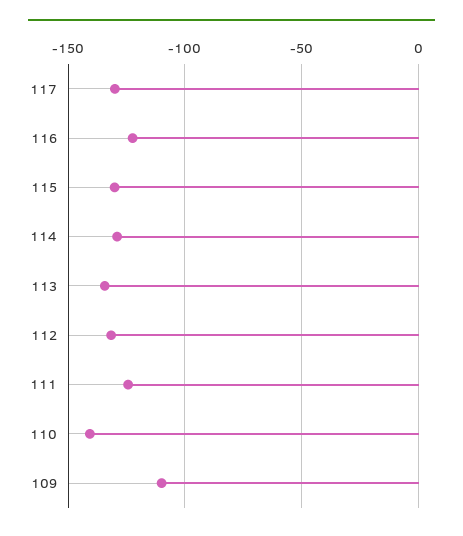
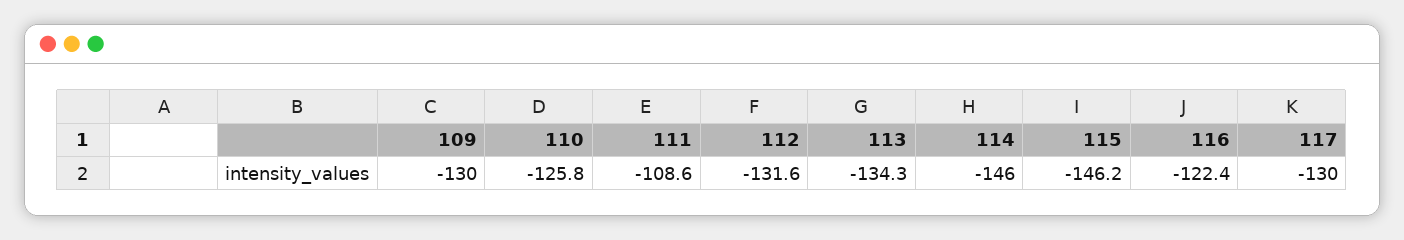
  {
    "117": -130,
    "116": -122.4,
-   "115": -130,
+   "115": -146.2,
-   "114": -130,
+   "114": -146,
    "113": -134.3,
    "112": -131.6,
-   "111": -125,
+   "111": -108.6,
-   "110": -140,
+   "110": -125.8,
-   "109": -110
+   "109": -130
  }

